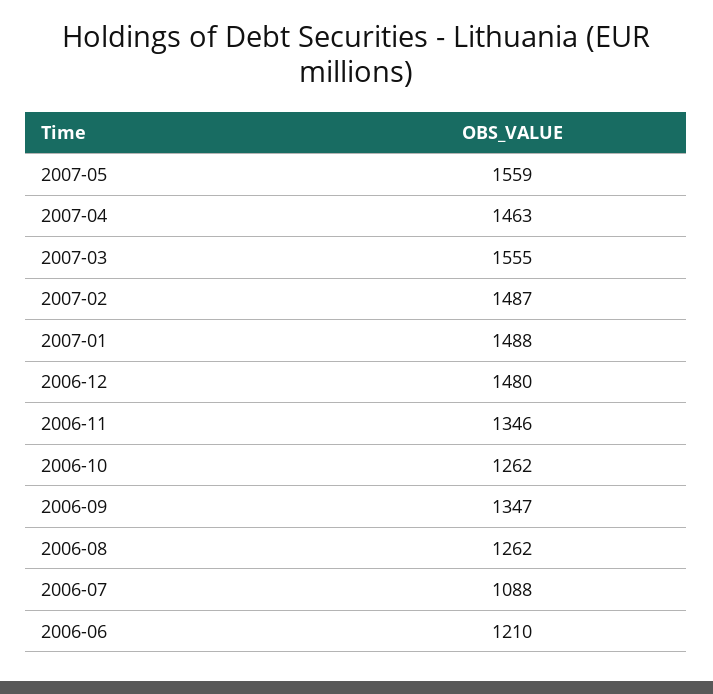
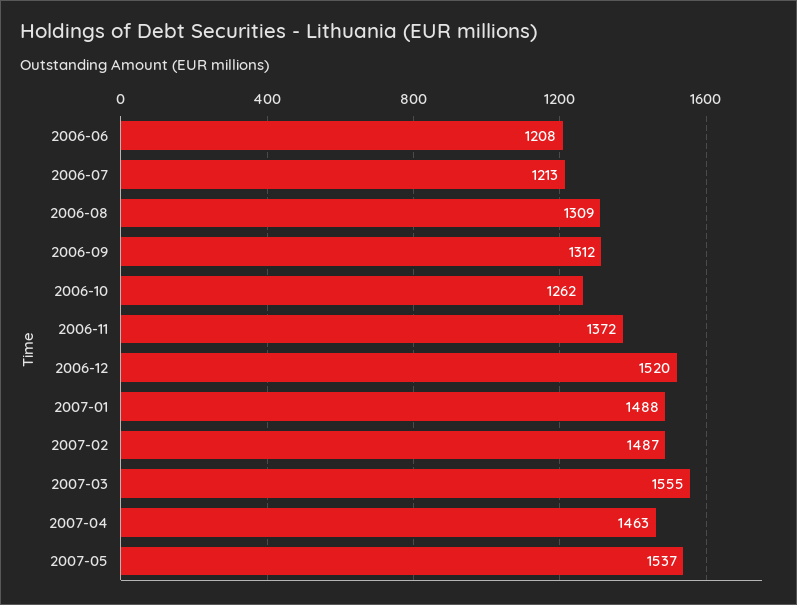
  {
-   "2007-05": 1559,
+   "2007-05": 1537,
    "2007-04": 1463,
    "2007-03": 1555,
    "2007-02": 1487,
    "2007-01": 1488,
-   "2006-12": 1480,
+   "2006-12": 1520,
-   "2006-11": 1346,
+   "2006-11": 1372,
    "2006-10": 1262,
-   "2006-09": 1347,
+   "2006-09": 1312,
-   "2006-08": 1262,
+   "2006-08": 1309,
-   "2006-07": 1088,
+   "2006-07": 1213,
-   "2006-06": 1210
+   "2006-06": 1208
  }

